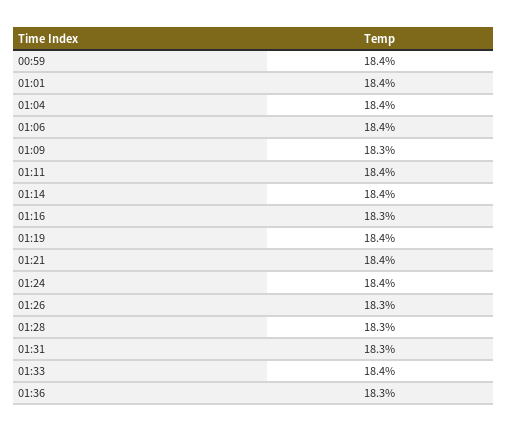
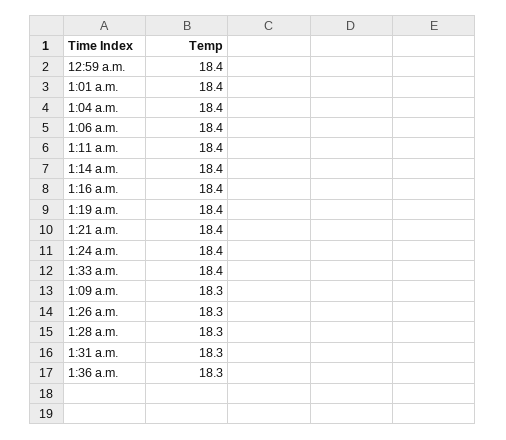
  {
    "00:59": 18.4,
    "01:01": 18.4,
    "01:04": 18.4,
    "01:06": 18.4,
    "01:09": 18.3,
    "01:11": 18.4,
    "01:14": 18.4,
-   "01:16": 18.3,
+   "01:16": 18.4,
    "01:19": 18.4,
    "01:21": 18.4,
    "01:24": 18.4,
    "01:26": 18.3,
    "01:28": 18.3,
    "01:31": 18.3,
    "01:33": 18.4,
    "01:36": 18.3
  }

